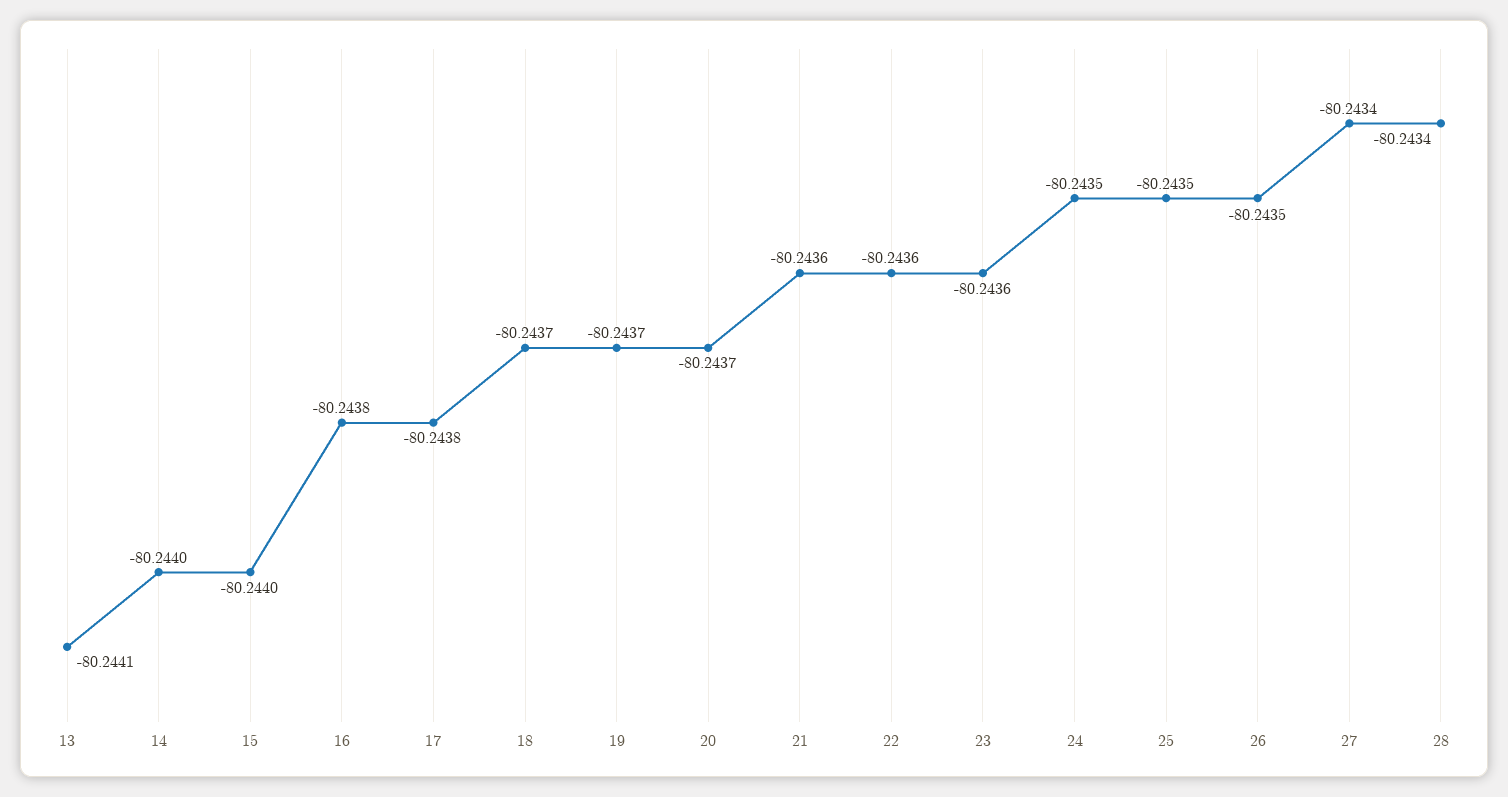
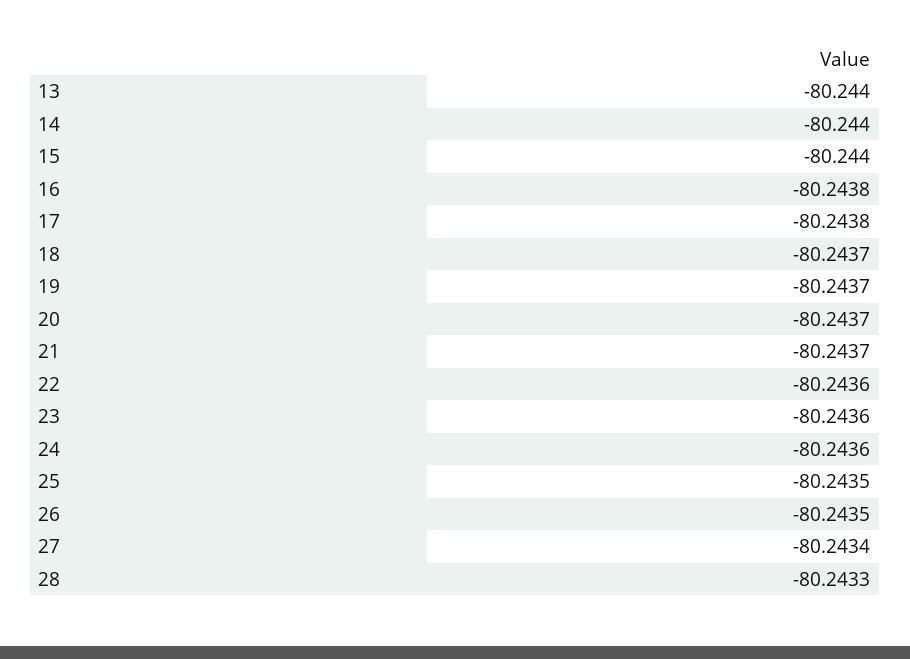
  {
-   "13": -80.2441,
+   "13": -80.244,
    "14": -80.244,
    "15": -80.244,
    "16": -80.2438,
    "17": -80.2438,
    "18": -80.2437,
    "19": -80.2437,
    "20": -80.2437,
-   "21": -80.2436,
+   "21": -80.2437,
    "22": -80.2436,
    "23": -80.2436,
-   "24": -80.2435,
+   "24": -80.2436,
    "25": -80.2435,
    "26": -80.2435,
    "27": -80.2434,
-   "28": -80.2434
+   "28": -80.2433
  }

